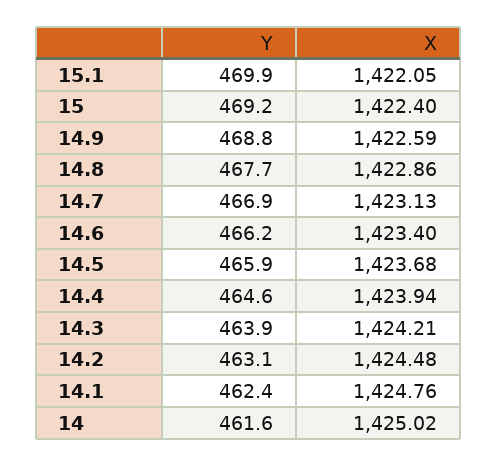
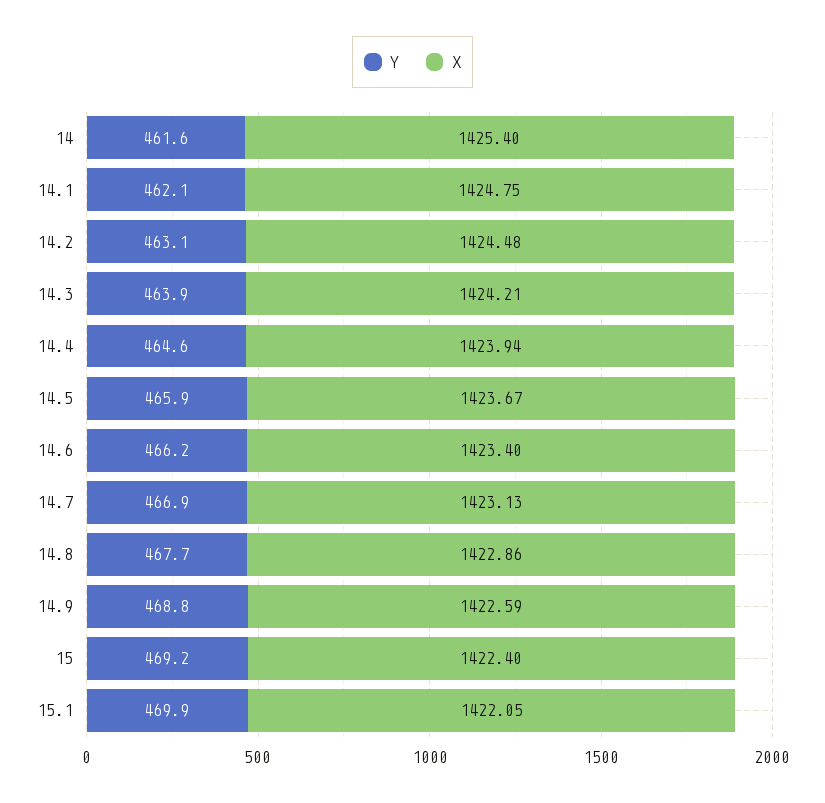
  {
    "Y": {
      "15.1": 469.9,
      "15": 469.2,
      "14.9": 468.8,
      "14.8": 467.7,
      "14.7": 466.9,
      "14.6": 466.2,
      "14.5": 465.9,
      "14.4": 464.6,
      "14.3": 463.9,
      "14.2": 463.1,
-     "14.1": 462.4,
+     "14.1": 462.1,
      "14": 461.6
    },
    "X": {
      "15.1": 1422.05,
      "15": 1422.4,
      "14.9": 1422.59,
      "14.8": 1422.86,
      "14.7": 1423.13,
      "14.6": 1423.4,
-     "14.5": 1423.68,
+     "14.5": 1423.67,
      "14.4": 1423.94,
      "14.3": 1424.21,
      "14.2": 1424.48,
-     "14.1": 1424.76,
+     "14.1": 1424.75,
-     "14": 1425.02
+     "14": 1425.4
    }
  }

